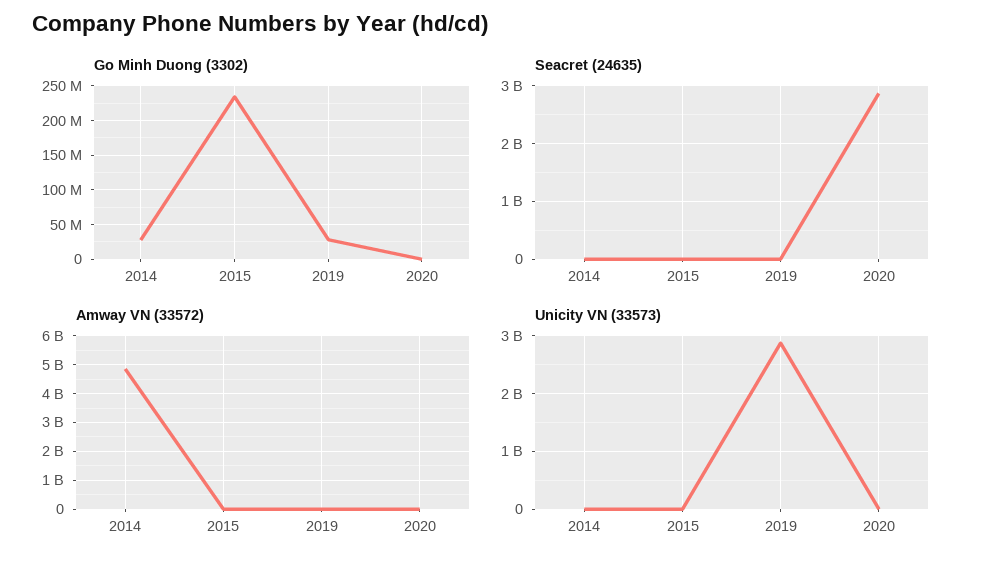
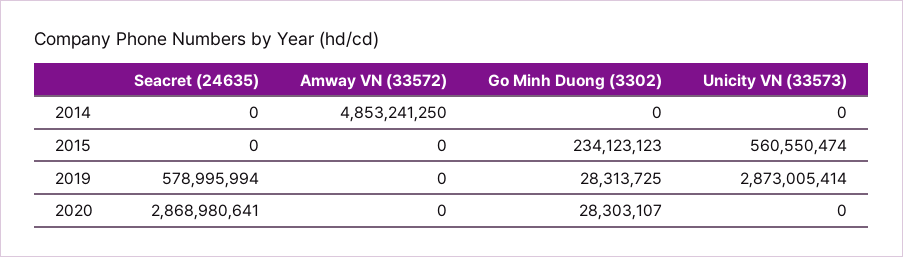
  {
    "Go Minh Duong (3302)": {
-     "2014": 30000000,
+     "2014": 0,
      "2015": 234123123,
      "2019": 28313725,
-     "2020": 0
+     "2020": 28303107
    },
    "Seacret (24635)": {
      "2014": 0,
      "2015": 0,
-     "2019": 0,
+     "2019": 578995994,
      "2020": 2868980641
    },
    "Amway VN (33572)": {
      "2014": 4853241250,
      "2015": 0,
      "2019": 0,
      "2020": 0
    },
    "Unicity VN (33573)": {
      "2014": 0,
-     "2015": 0,
+     "2015": 560550474,
      "2019": 2873005414,
      "2020": 0
    }
  }

